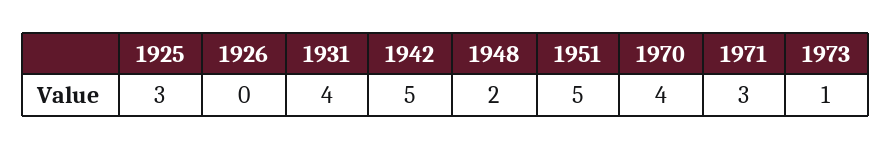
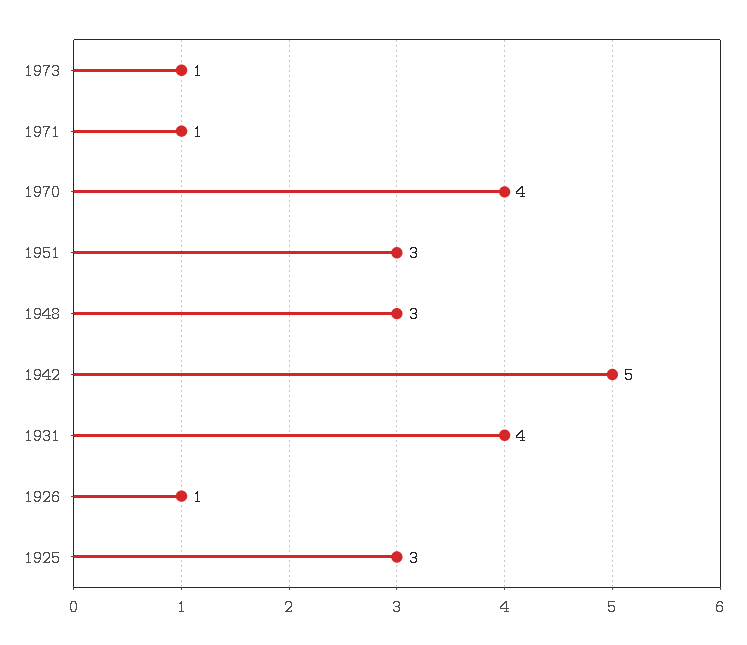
  {
    "1925": 3,
-   "1926": 0,
+   "1926": 1,
    "1931": 4,
    "1942": 5,
-   "1948": 2,
+   "1948": 3,
-   "1951": 5,
+   "1951": 3,
    "1970": 4,
-   "1971": 3,
+   "1971": 1,
    "1973": 1
  }

